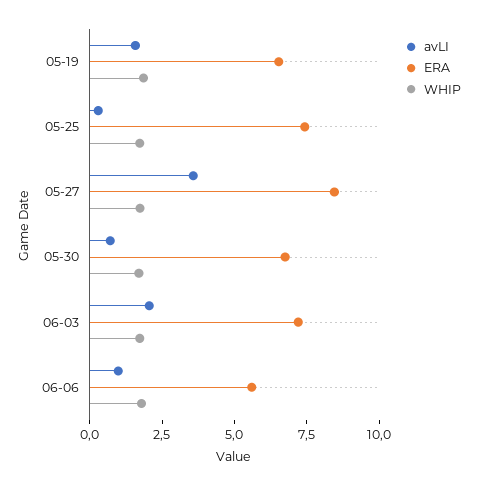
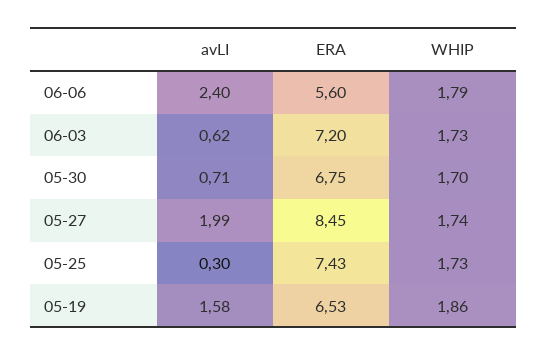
  {
    "avLI": {
      "05-19": 1.58,
      "05-25": 0.3,
-     "05-27": 3.5,
+     "05-27": 1.99,
      "05-30": 0.71,
-     "06-03": 2,
+     "06-03": 0.62,
-     "06-06": 1
+     "06-06": 2.4
    },
    "ERA": {
      "05-19": 6.53,
      "05-25": 7.43,
      "05-27": 8.45,
      "05-30": 6.75,
      "06-03": 7.2,
      "06-06": 5.6
    },
    "WHIP": {
      "05-19": 1.86,
      "05-25": 1.73,
      "05-27": 1.74,
      "05-30": 1.7,
      "06-03": 1.73,
      "06-06": 1.79
    }
  }

